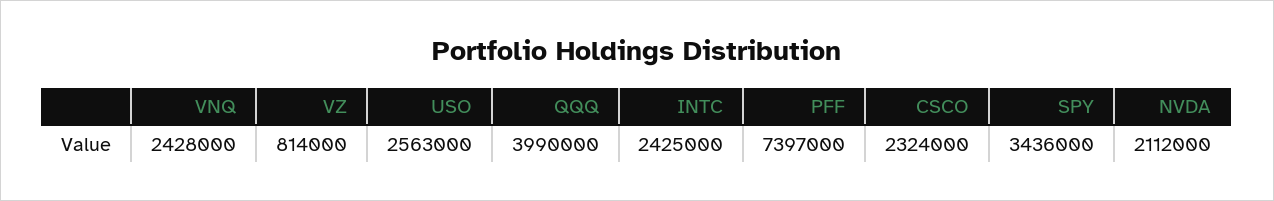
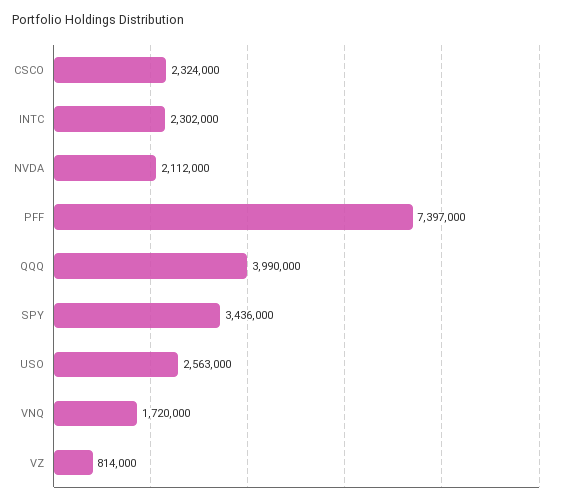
  {
-   "VNQ": 2428000,
+   "VNQ": 1720000,
    "VZ": 814000,
    "USO": 2563000,
    "QQQ": 3990000,
-   "INTC": 2425000,
+   "INTC": 2302000,
    "PFF": 7397000,
    "CSCO": 2324000,
    "SPY": 3436000,
    "NVDA": 2112000
  }

